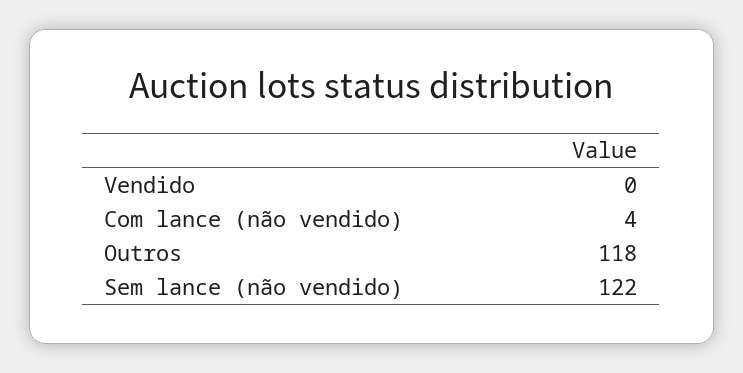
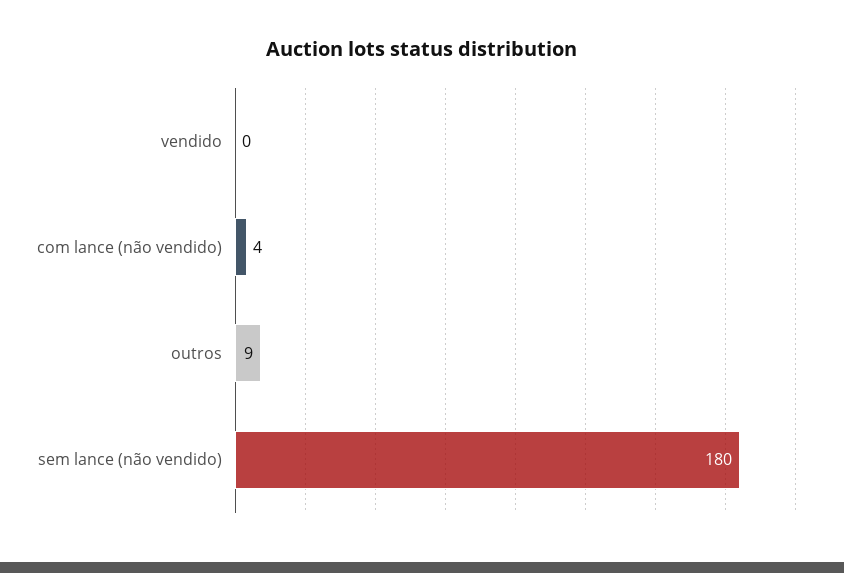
  {
    "Vendido": 0,
    "Com lance (não vendido)": 4,
-   "Outros": 118,
+   "Outros": 9,
-   "Sem lance (não vendido)": 122
+   "Sem lance (não vendido)": 180
  }

